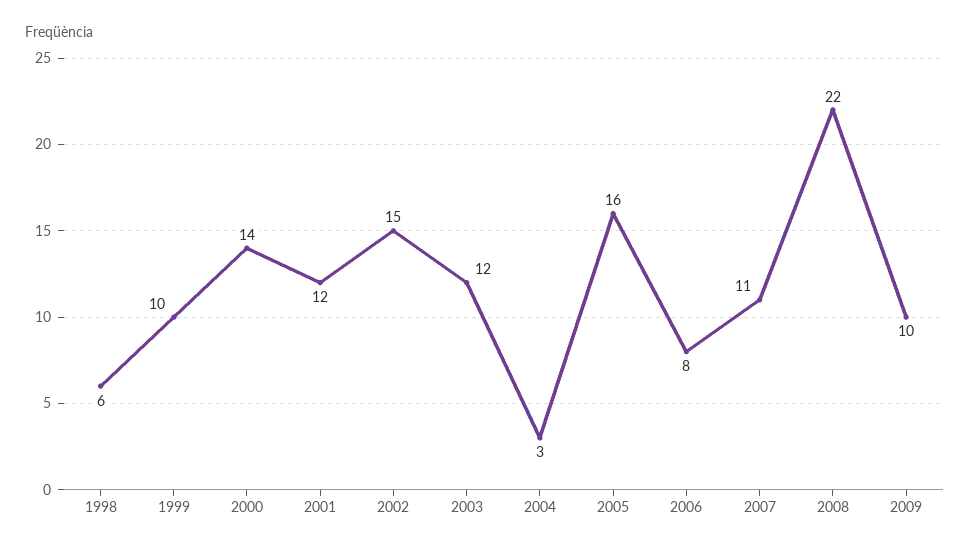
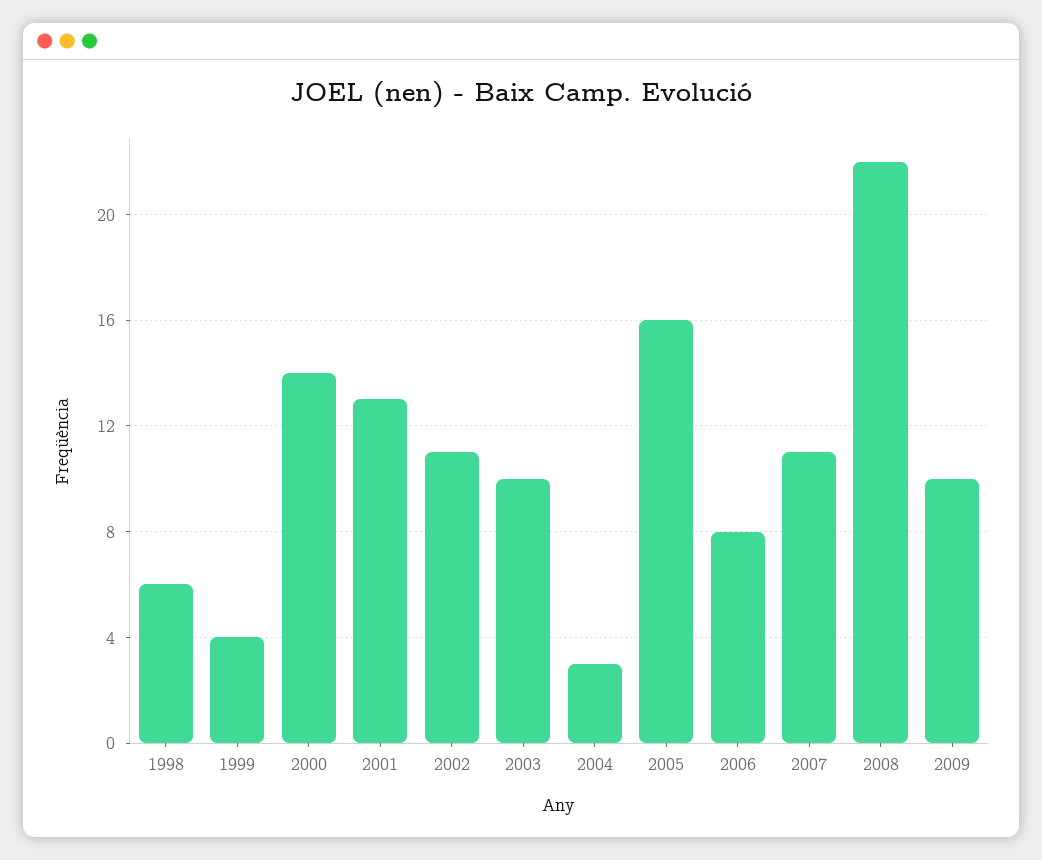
  {
    "1998": 6,
-   "1999": 10,
+   "1999": 4,
    "2000": 14,
-   "2001": 12,
+   "2001": 13,
-   "2002": 15,
+   "2002": 11,
-   "2003": 12,
+   "2003": 10,
    "2004": 3,
    "2005": 16,
    "2006": 8,
    "2007": 11,
    "2008": 22,
    "2009": 10
  }

